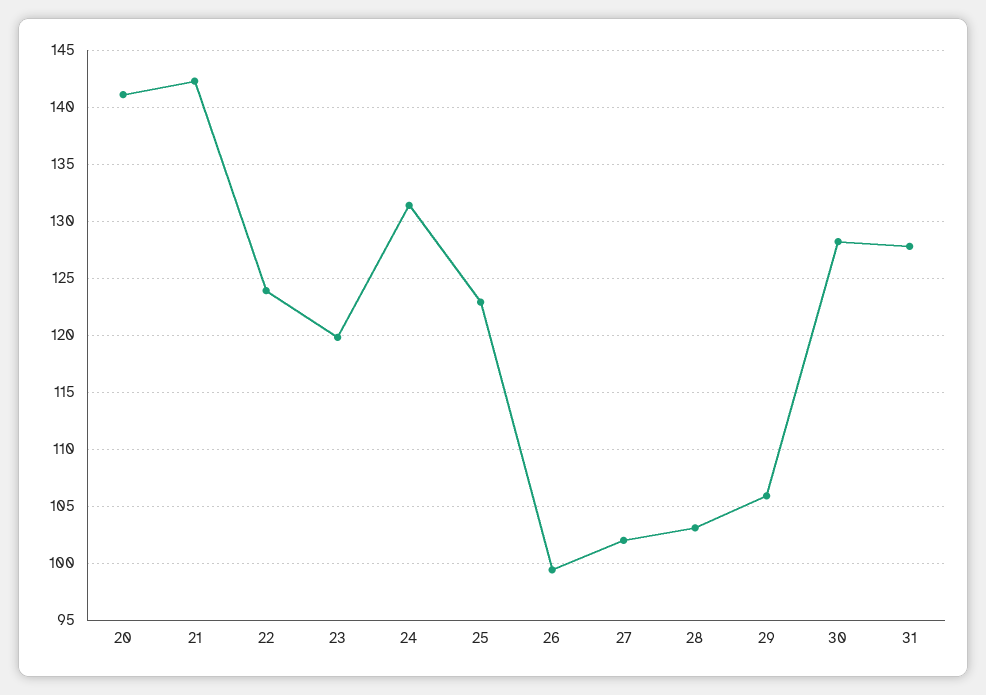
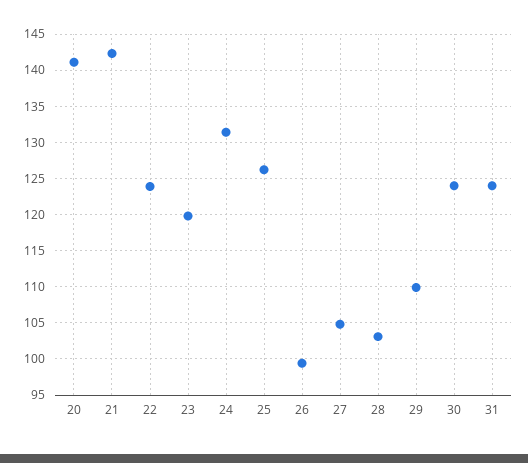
  {
    "20": 141,
    "21": 142,
    "22": 124,
    "23": 120,
    "24": 131,
-   "25": 123,
+   "25": 126,
    "26": 99,
-   "27": 102,
+   "27": 105,
    "28": 103,
-   "29": 106,
+   "29": 110,
-   "30": 128,
+   "30": 124,
-   "31": 128
+   "31": 124
  }

